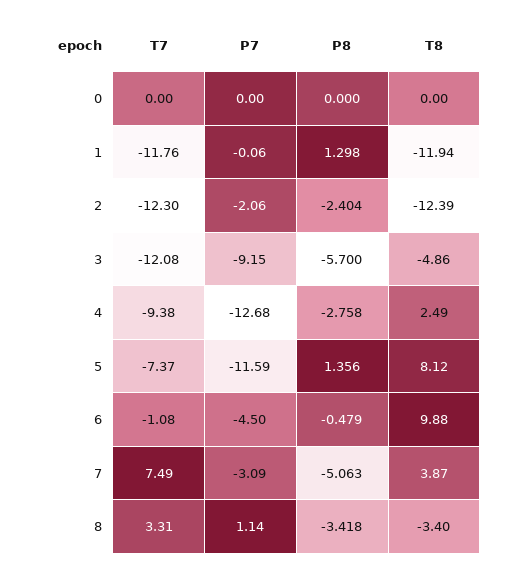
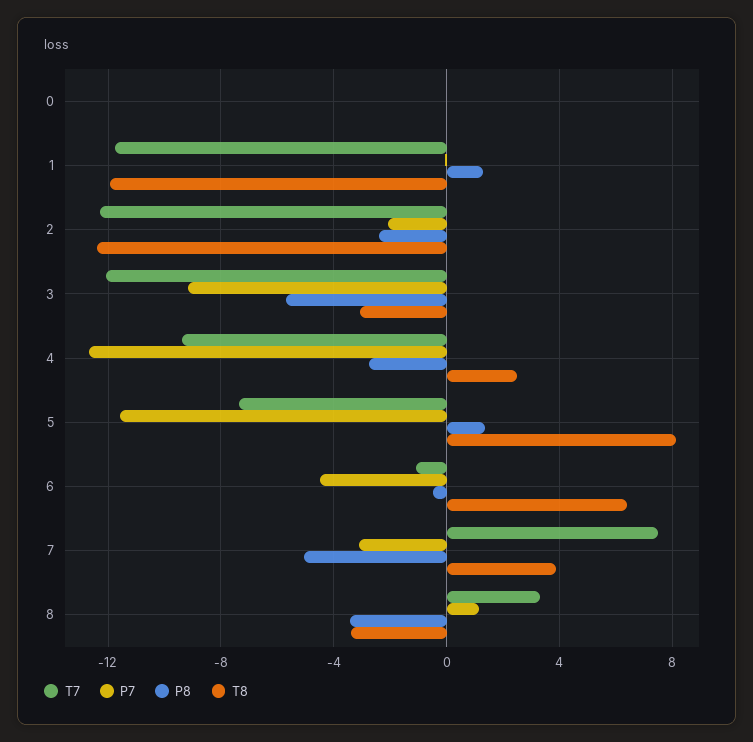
  {
    "T7": {
      "0": 0,
      "1": -11.76,
      "2": -12.3,
      "3": -12.08,
      "4": -9.38,
      "5": -7.37,
      "6": -1.08,
      "7": 7.49,
      "8": 3.31
    },
    "P7": {
      "0": 0,
      "1": -0.06,
      "2": -2.06,
      "3": -9.15,
      "4": -12.68,
      "5": -11.59,
      "6": -4.5,
      "7": -3.09,
      "8": 1.14
    },
    "P8": {
      "0": 0,
      "1": 1.298,
      "2": -2.404,
      "3": -5.7,
      "4": -2.758,
      "5": 1.356,
      "6": -0.479,
      "7": -5.063,
      "8": -3.418
    },
    "T8": {
      "0": 0,
      "1": -11.94,
      "2": -12.39,
-     "3": -4.86,
+     "3": -3,
      "4": 2.49,
      "5": 8.12,
-     "6": 9.88,
+     "6": 6.5,
      "7": 3.87,
      "8": -3.4
    }
  }

